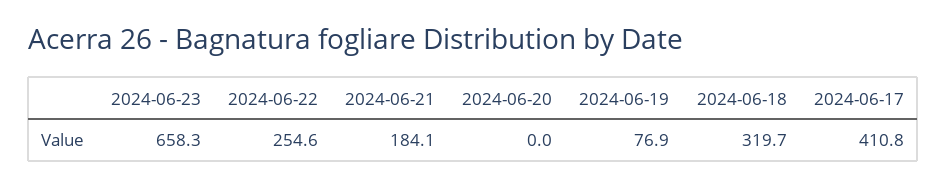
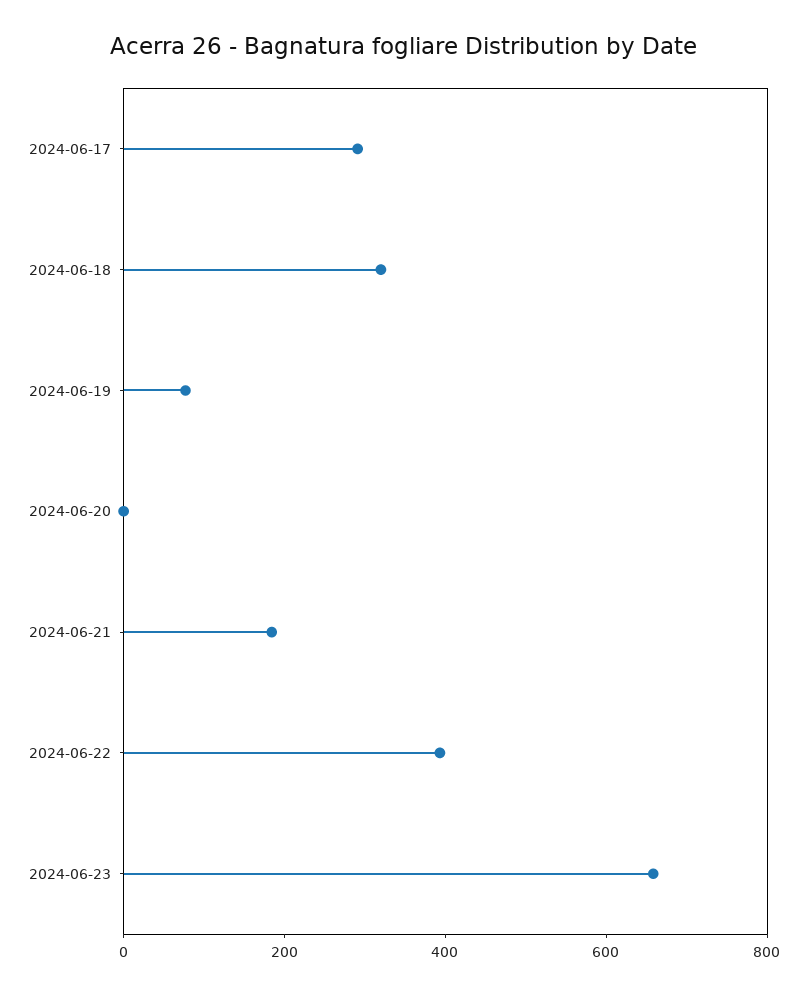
  {
    "2024-06-23": 658.3,
-   "2024-06-22": 254.6,
+   "2024-06-22": 400,
    "2024-06-21": 184.1,
    "2024-06-20": 0,
    "2024-06-19": 76.9,
    "2024-06-18": 319.7,
-   "2024-06-17": 410.8
+   "2024-06-17": 300
  }

